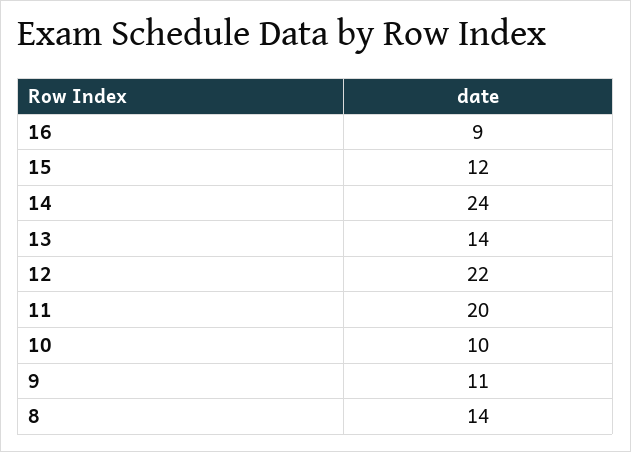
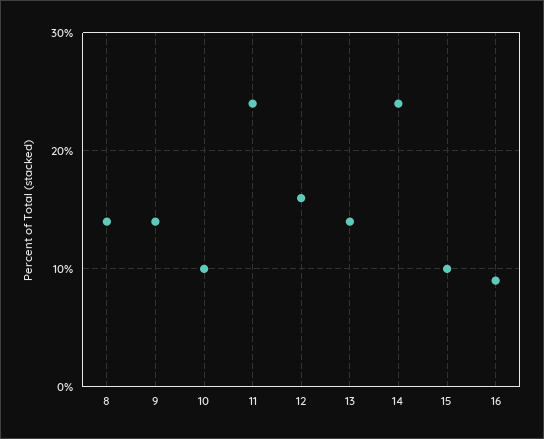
  {
    "16": 9,
-   "15": 12,
+   "15": 10,
    "14": 24,
    "13": 14,
-   "12": 22,
+   "12": 16,
-   "11": 20,
+   "11": 24,
    "10": 10,
-   "9": 11,
+   "9": 14,
    "8": 14
  }

